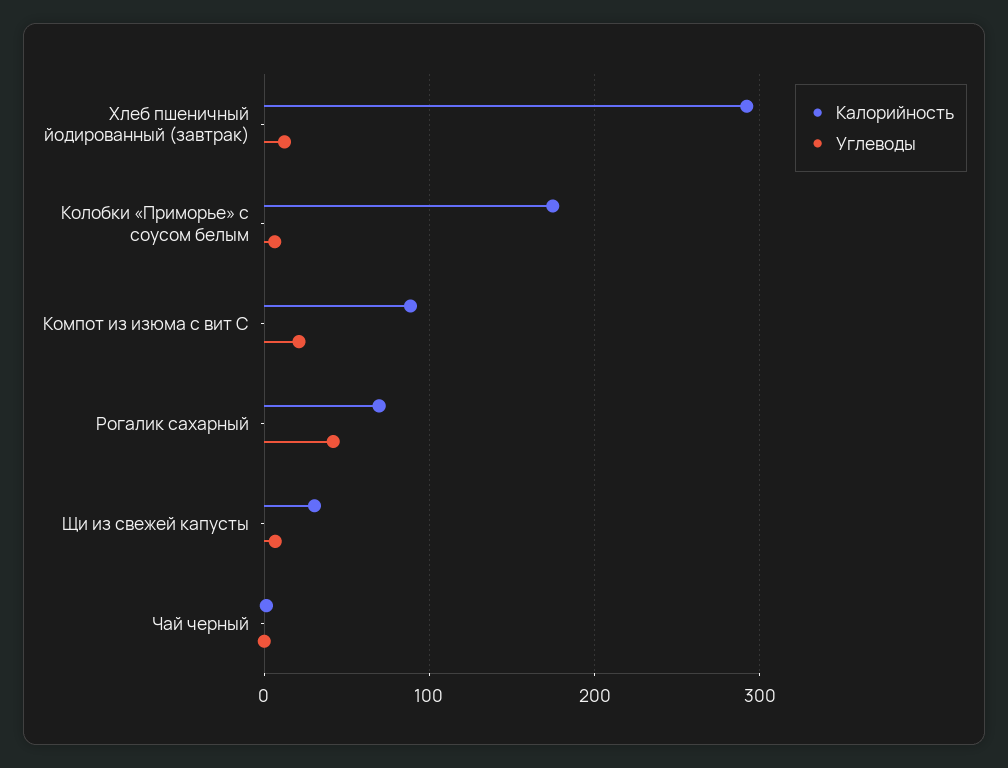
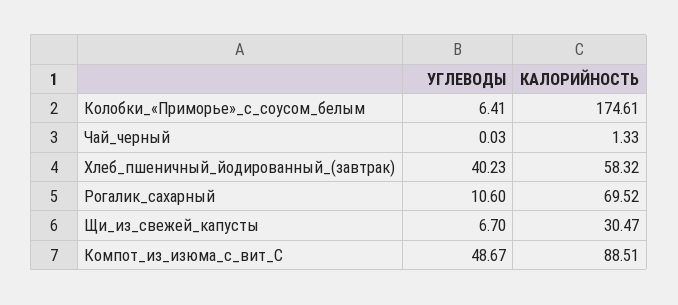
  {
    "Калорийность": {
-     "Хлеб пшеничный йодированный (завтрак)": 290,
+     "Хлеб пшеничный йодированный (завтрак)": 58.32,
      "Колобки «Приморье» с соусом белым": 174.61,
      "Компот из изюма с вит С": 88.51,
      "Рогалик сахарный": 69.52,
      "Щи из свежей капусты": 30.47,
      "Чай черный": 1.33
    },
    "Углеводы": {
-     "Хлеб пшеничный йодированный (завтрак)": 10,
+     "Хлеб пшеничный йодированный (завтрак)": 40.23,
      "Колобки «Приморье» с соусом белым": 6.41,
-     "Компот из изюма с вит С": 20,
+     "Компот из изюма с вит С": 48.67,
-     "Рогалик сахарный": 40,
+     "Рогалик сахарный": 10.6,
      "Щи из свежей капусты": 6.7,
      "Чай черный": 0.03
    }
  }

